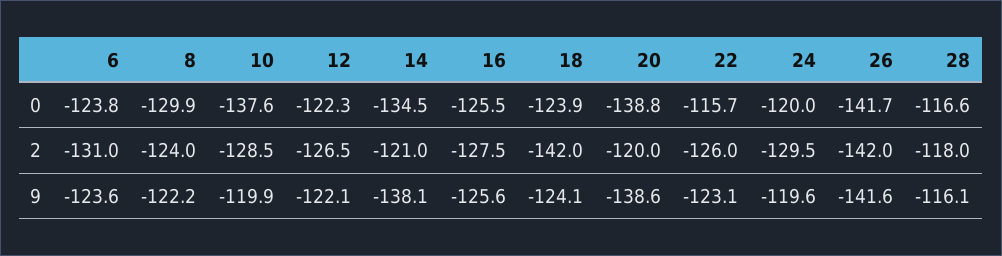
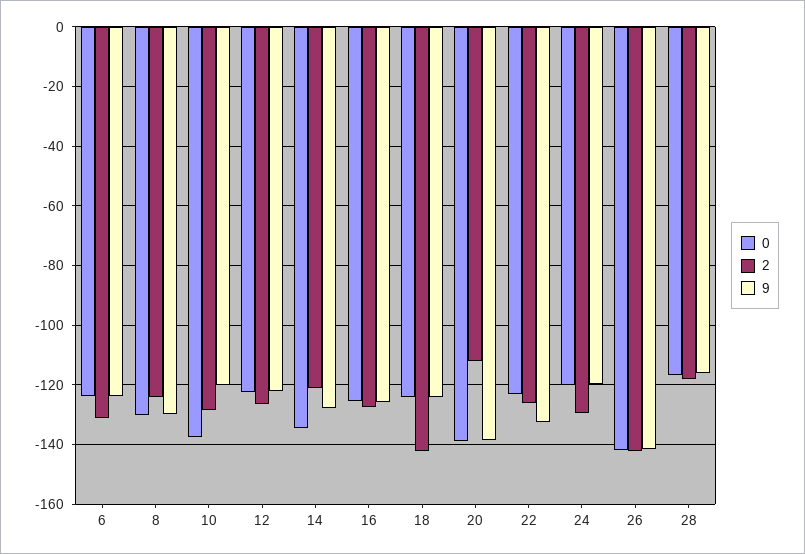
  {
    "0": {
      "6": -123.8,
      "8": -129.9,
      "10": -137.6,
      "12": -122.3,
      "14": -134.5,
      "16": -125.5,
      "18": -123.9,
      "20": -138.8,
-     "22": -115.7,
+     "22": -122.5,
      "24": -120,
      "26": -141.7,
      "28": -116.6
    },
    "2": {
      "6": -131,
      "8": -124,
      "10": -128.5,
      "12": -126.5,
      "14": -121,
      "16": -127.5,
      "18": -142,
-     "20": -120,
+     "20": -112.5,
      "22": -126,
      "24": -129.5,
      "26": -142,
      "28": -118
    },
    "9": {
      "6": -123.6,
-     "8": -122.2,
+     "8": -130,
      "10": -119.9,
      "12": -122.1,
-     "14": -138.1,
+     "14": -127.5,
      "16": -125.6,
      "18": -124.1,
      "20": -138.6,
-     "22": -123.1,
+     "22": -132.5,
      "24": -119.6,
      "26": -141.6,
      "28": -116.1
    }
  }

